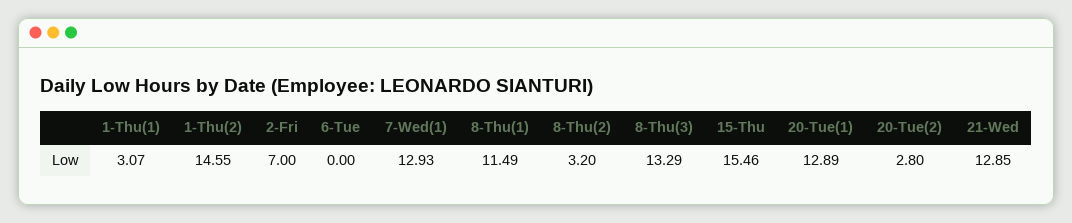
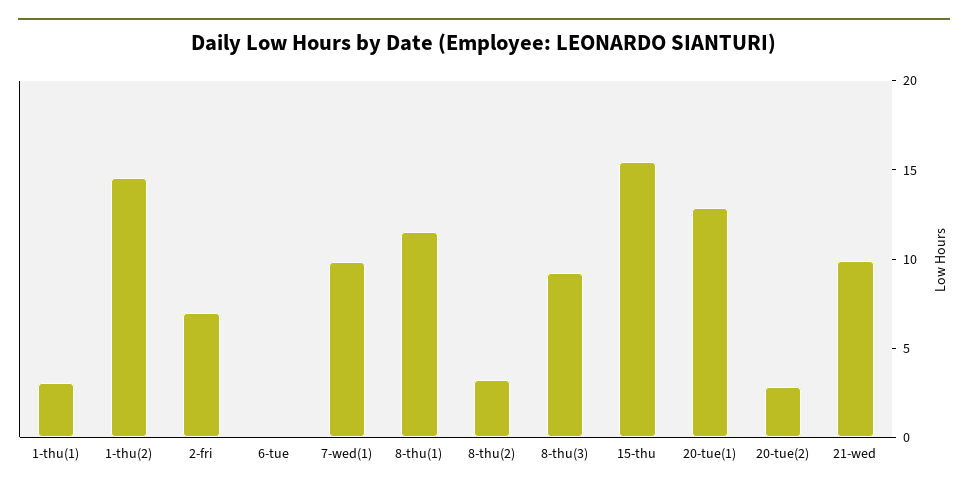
  {
    "1-Thu(1)": 3.07,
    "1-Thu(2)": 14.55,
    "2-Fri": 7,
    "6-Tue": 0,
-   "7-Wed(1)": 12.93,
+   "7-Wed(1)": 10,
    "8-Thu(1)": 11.49,
    "8-Thu(2)": 3.2,
-   "8-Thu(3)": 13.29,
+   "8-Thu(3)": 9,
    "15-Thu": 15.46,
    "20-Tue(1)": 12.89,
    "20-Tue(2)": 2.8,
-   "21-Wed": 12.85
+   "21-Wed": 10
  }

